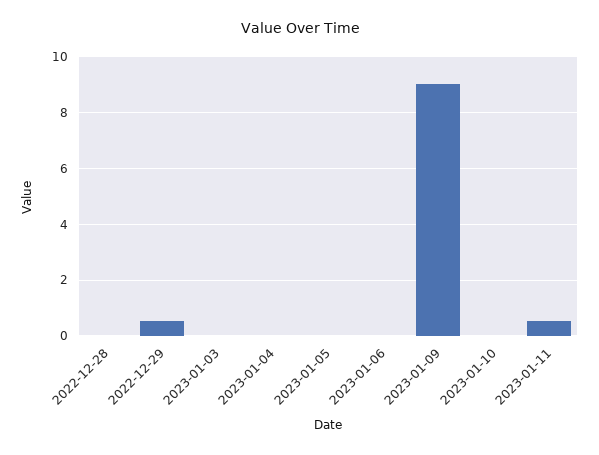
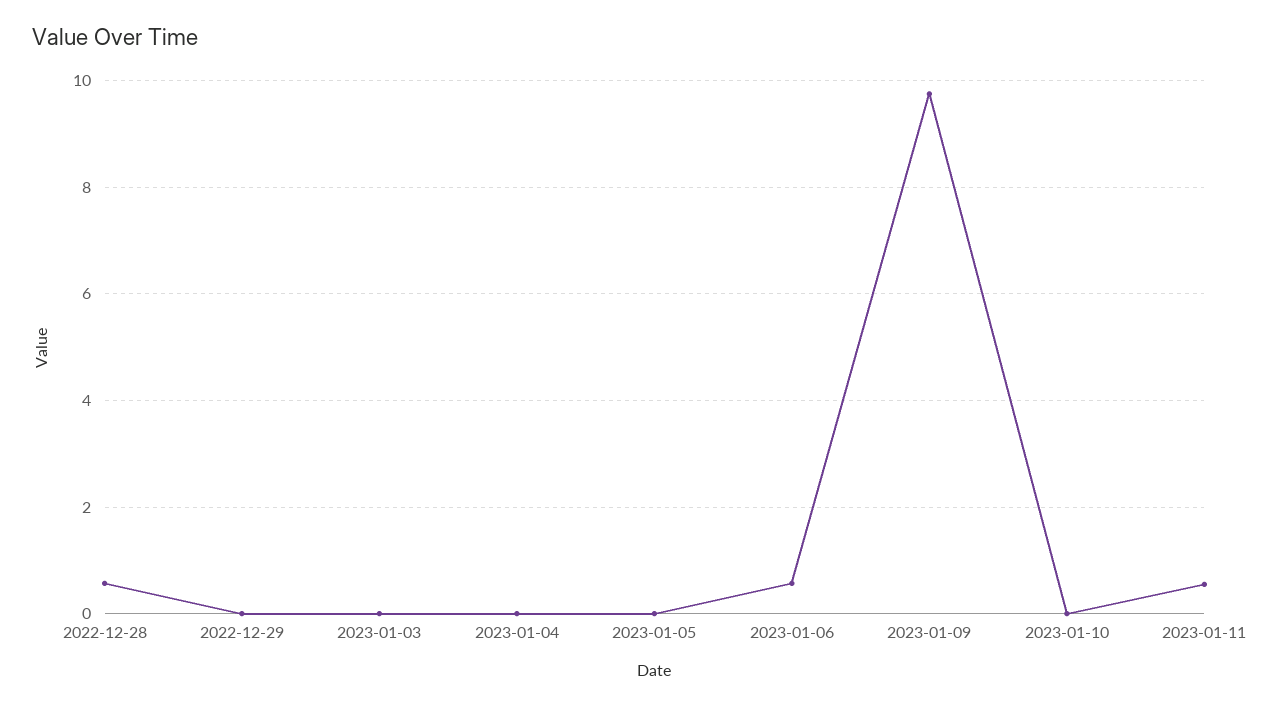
  {
-   "2022-12-28": 0,
+   "2022-12-28": 0.6,
-   "2022-12-29": 0.5,
+   "2022-12-29": 0,
    "2023-01-03": 0,
    "2023-01-04": 0,
    "2023-01-05": 0,
-   "2023-01-06": 0,
+   "2023-01-06": 0.6,
-   "2023-01-09": 9,
+   "2023-01-09": 9.8,
    "2023-01-10": 0,
    "2023-01-11": 0.6
  }

